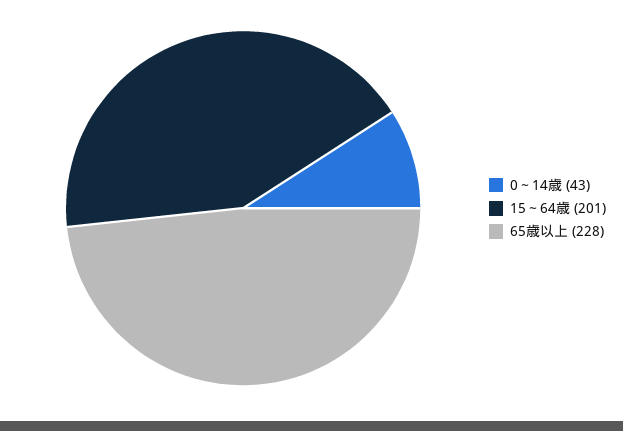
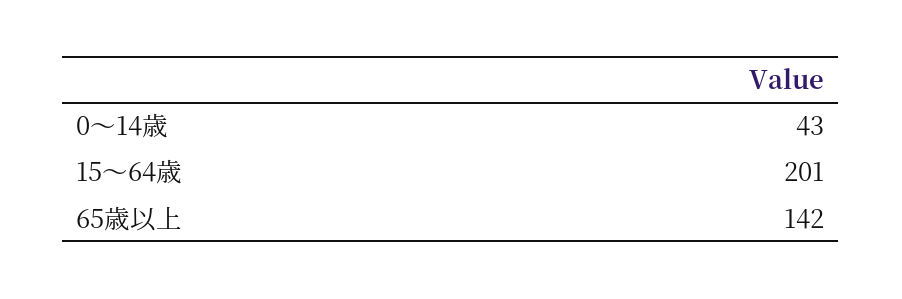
  {
    "0～14歳": 43,
    "15～64歳": 201,
-   "65歳以上": 228
+   "65歳以上": 142
  }

